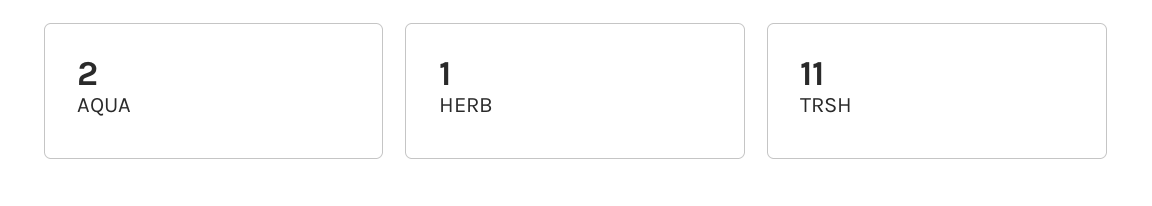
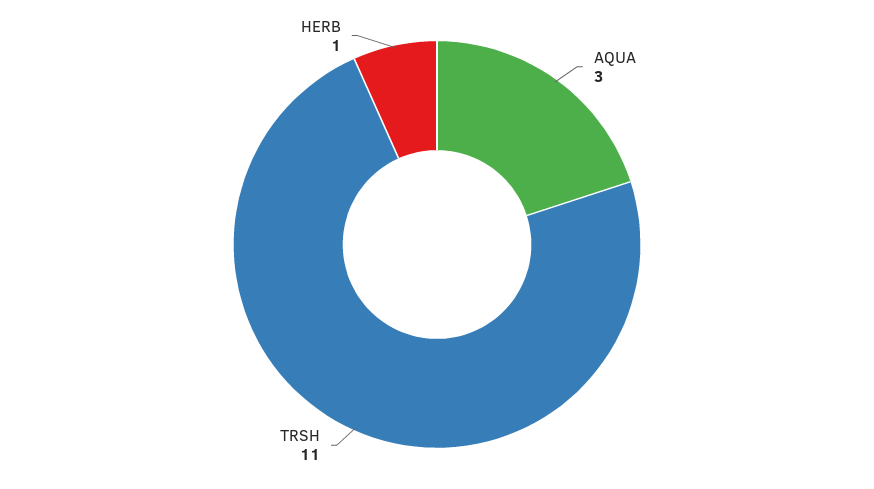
  {
-   "AQUA": 2,
+   "AQUA": 3,
    "HERB": 1,
    "TRSH": 11
  }

